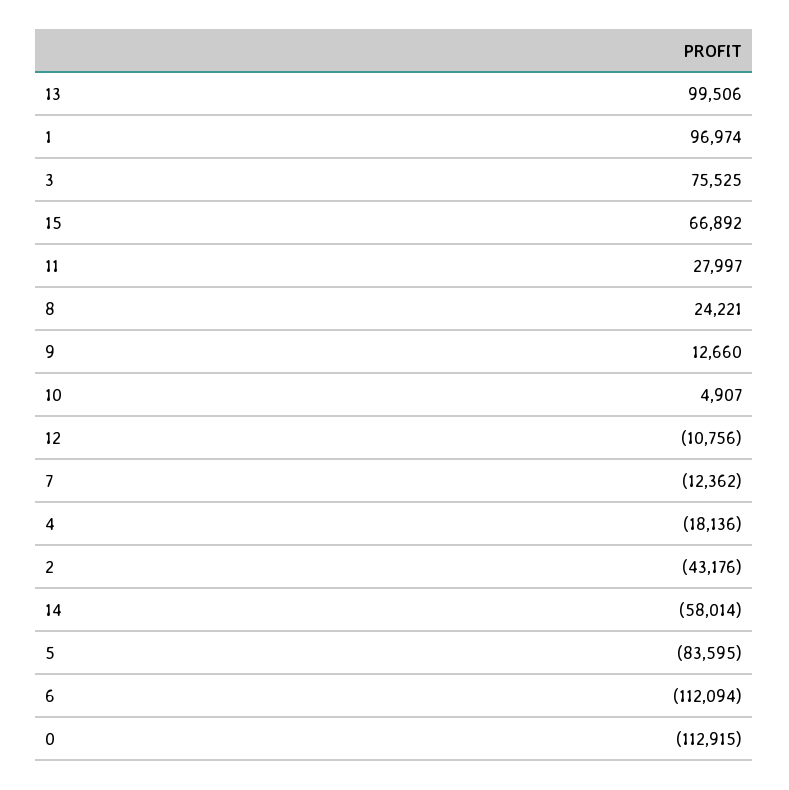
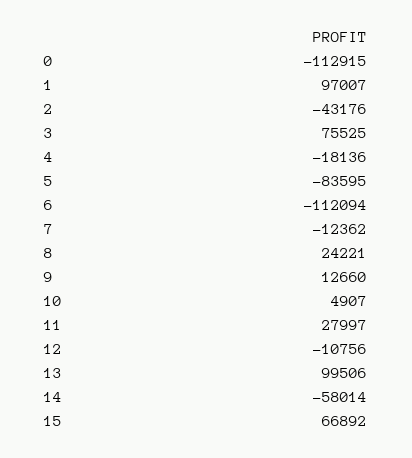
  {
    "13": 99506,
-   "1": 96974,
+   "1": 97007,
    "3": 75525,
    "15": 66892,
    "11": 27997,
    "8": 24221,
    "9": 12660,
    "10": 4907,
    "12": -10756,
    "7": -12362,
    "4": -18136,
    "2": -43176,
    "14": -58014,
    "5": -83595,
    "6": -112094,
    "0": -112915
  }

